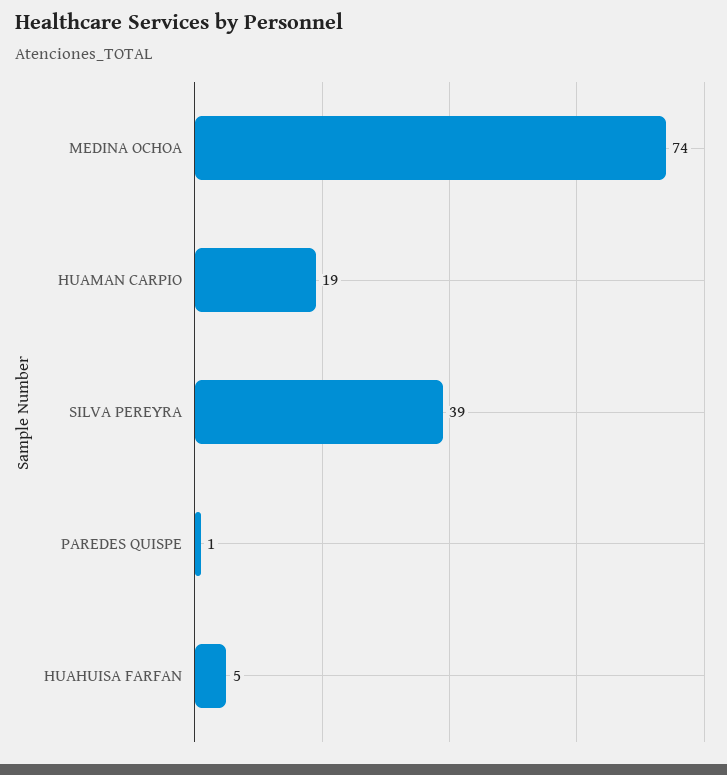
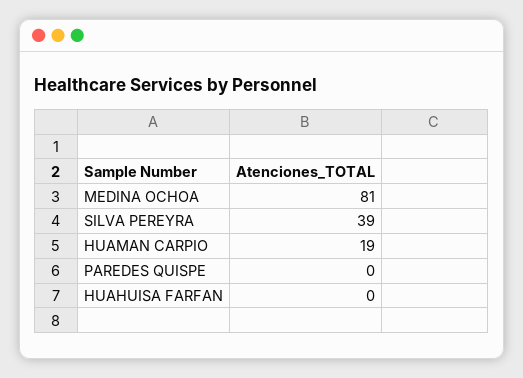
  {
-   "MEDINA OCHOA": 74,
+   "MEDINA OCHOA": 81,
    "HUAMAN CARPIO": 19,
    "SILVA PEREYRA": 39,
-   "PAREDES QUISPE": 1,
+   "PAREDES QUISPE": 0,
-   "HUAHUISA FARFAN": 5
+   "HUAHUISA FARFAN": 0
  }

